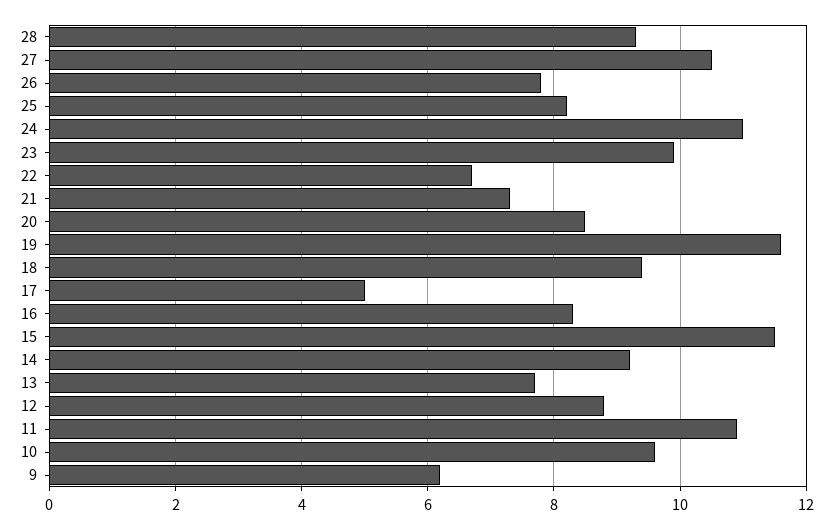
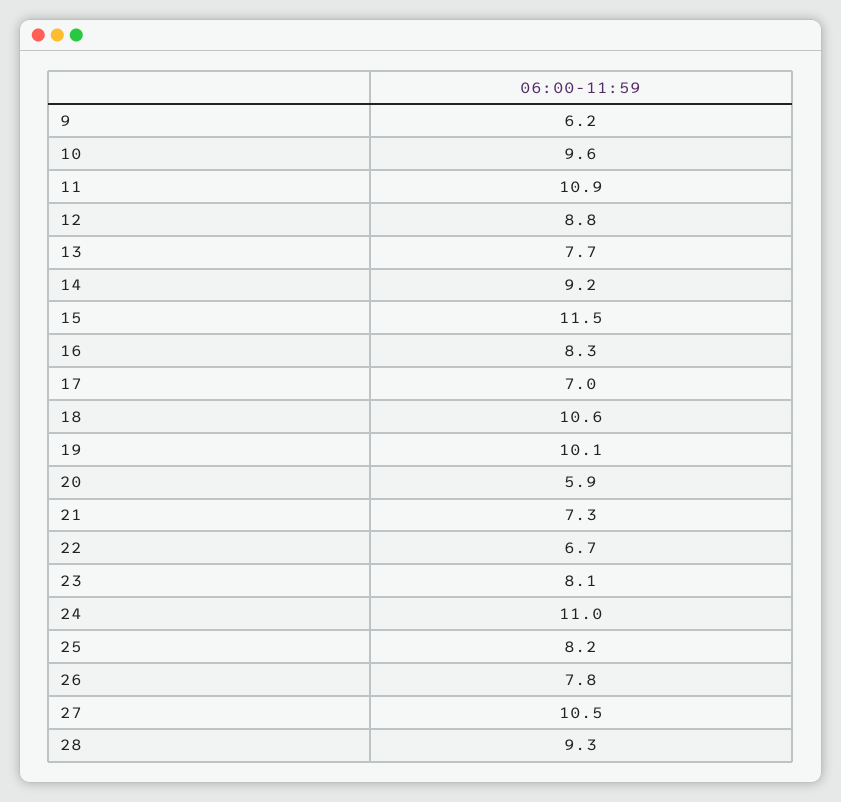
  {
    "28": 9.3,
    "27": 10.5,
    "26": 7.8,
    "25": 8.2,
    "24": 11,
-   "23": 10,
+   "23": 8.1,
    "22": 6.7,
    "21": 7.3,
-   "20": 8.5,
+   "20": 5.9,
-   "19": 11.5,
+   "19": 10.1,
-   "18": 9.5,
+   "18": 10.6,
-   "17": 5,
+   "17": 7,
    "16": 8.3,
    "15": 11.5,
    "14": 9.2,
    "13": 7.7,
    "12": 8.8,
    "11": 10.9,
    "10": 9.6,
    "9": 6.2
  }

